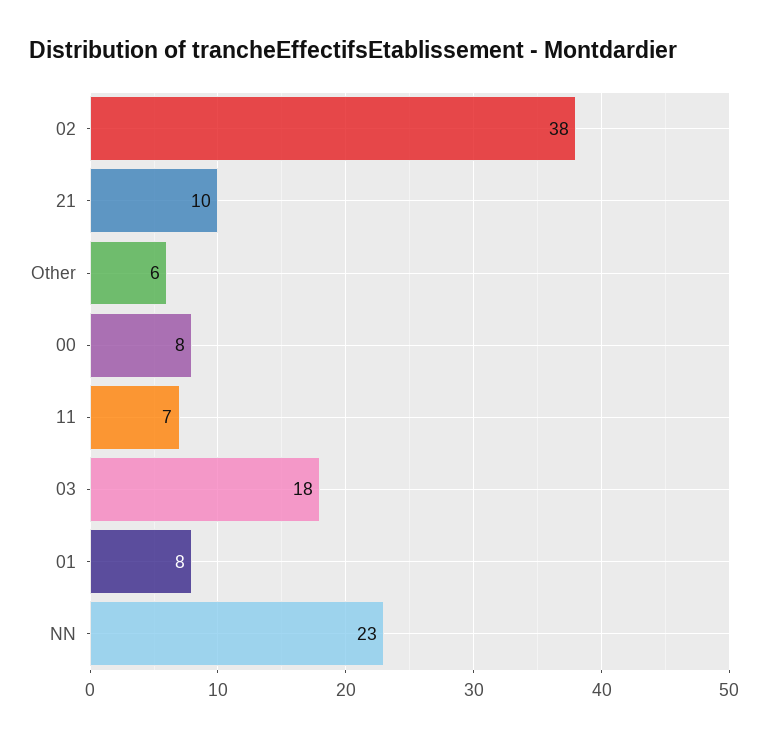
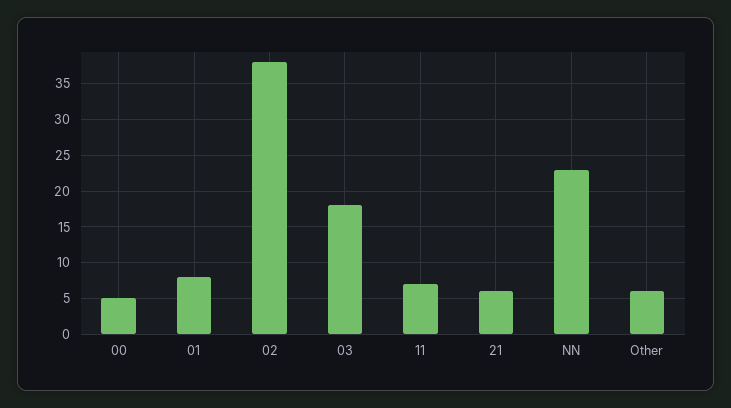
  {
    "02": 38,
-   "21": 10,
+   "21": 6,
    "Other": 6,
-   "00": 8,
+   "00": 5,
    "11": 7,
    "03": 18,
    "01": 8,
    "NN": 23
  }

